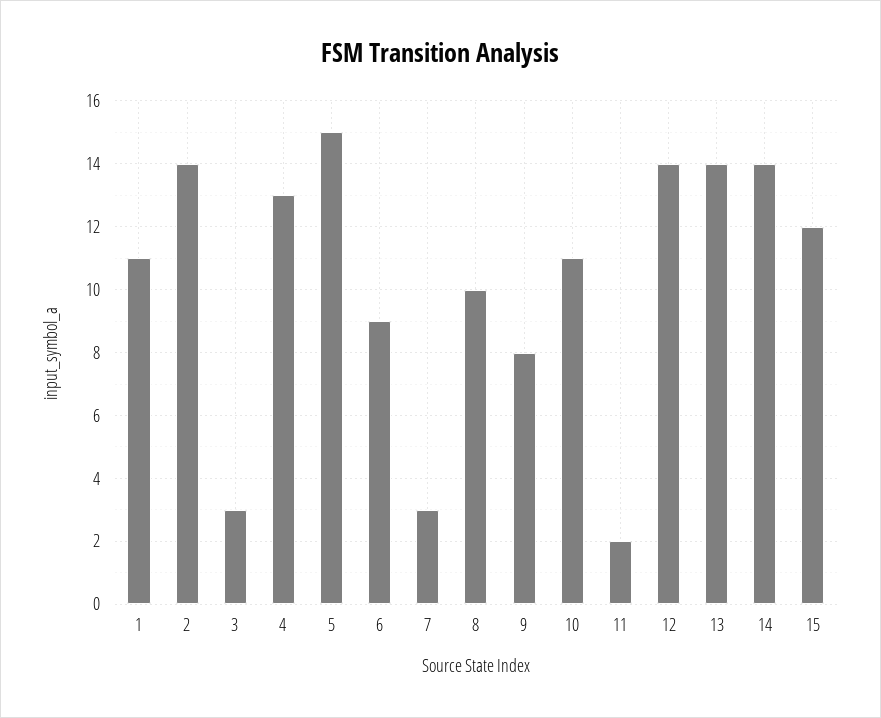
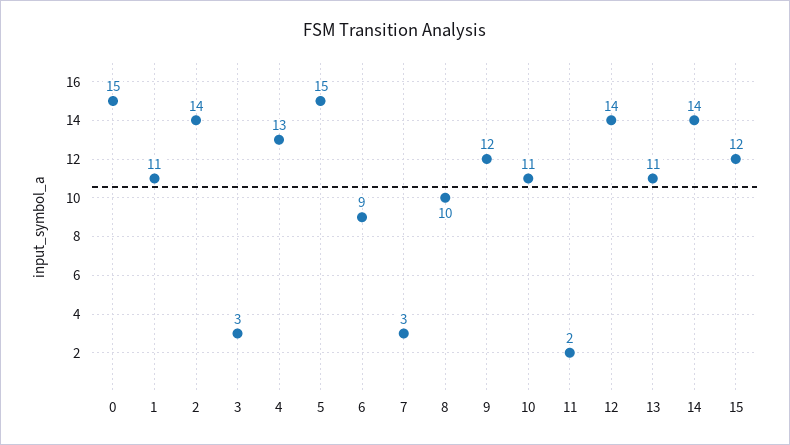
  {
    "1": 11,
    "2": 14,
    "3": 3,
    "4": 13,
    "5": 15,
    "6": 9,
    "7": 3,
    "8": 10,
-   "9": 8,
+   "9": 12,
    "10": 11,
    "11": 2,
    "12": 14,
-   "13": 14,
+   "13": 11,
    "14": 14,
-   "15": 12
+   "15": 12,
+   "0": 15
  }

